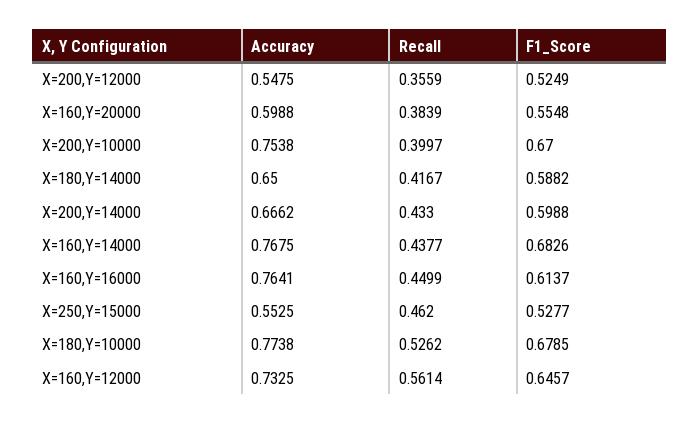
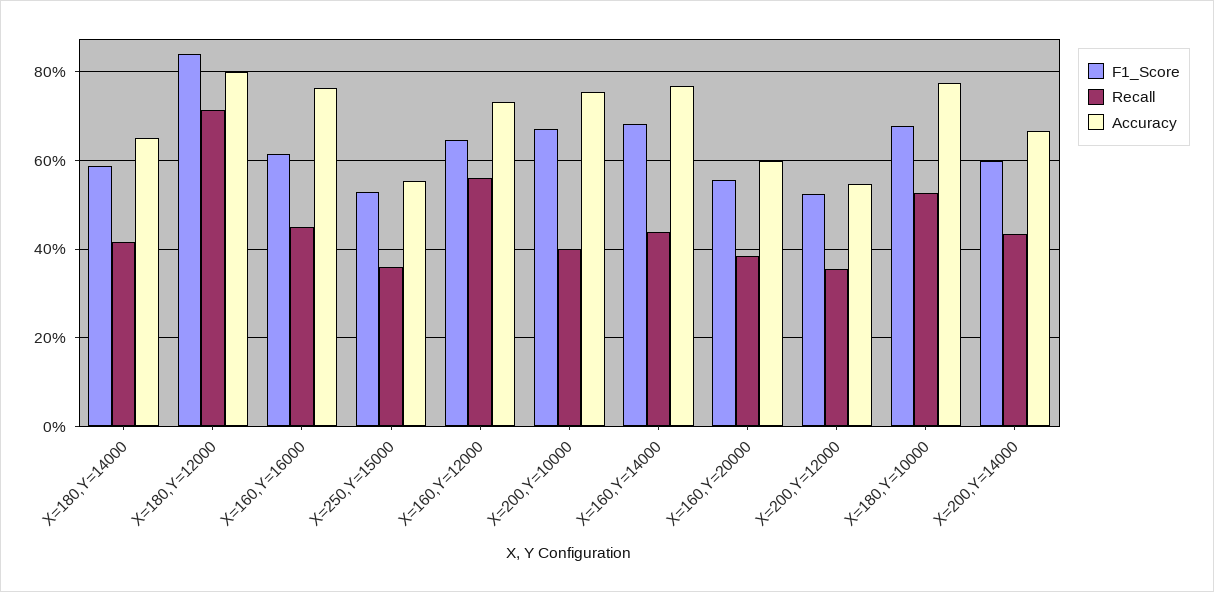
  {
    "Accuracy": {
      "X=200,Y=12000": 0.5475,
      "X=160,Y=20000": 0.5988,
      "X=200,Y=10000": 0.7538,
      "X=180,Y=14000": 0.65,
      "X=200,Y=14000": 0.6662,
      "X=160,Y=14000": 0.7675,
      "X=160,Y=16000": 0.7641,
      "X=250,Y=15000": 0.5525,
      "X=180,Y=10000": 0.7738,
-     "X=160,Y=12000": 0.7325
+     "X=160,Y=12000": 0.7325,
+     "X=180,Y=12000": 0.8
    },
    "Recall": {
      "X=200,Y=12000": 0.3559,
      "X=160,Y=20000": 0.3839,
      "X=200,Y=10000": 0.3997,
      "X=180,Y=14000": 0.4167,
      "X=200,Y=14000": 0.433,
      "X=160,Y=14000": 0.4377,
      "X=160,Y=16000": 0.4499,
-     "X=250,Y=15000": 0.462,
+     "X=250,Y=15000": 0.36,
      "X=180,Y=10000": 0.5262,
-     "X=160,Y=12000": 0.5614
+     "X=160,Y=12000": 0.5614,
+     "X=180,Y=12000": 0.72
    },
    "F1_Score": {
      "X=200,Y=12000": 0.5249,
      "X=160,Y=20000": 0.5548,
      "X=200,Y=10000": 0.67,
      "X=180,Y=14000": 0.5882,
      "X=200,Y=14000": 0.5988,
      "X=160,Y=14000": 0.6826,
      "X=160,Y=16000": 0.6137,
      "X=250,Y=15000": 0.5277,
      "X=180,Y=10000": 0.6785,
-     "X=160,Y=12000": 0.6457
+     "X=160,Y=12000": 0.6457,
+     "X=180,Y=12000": 0.84
    }
  }

